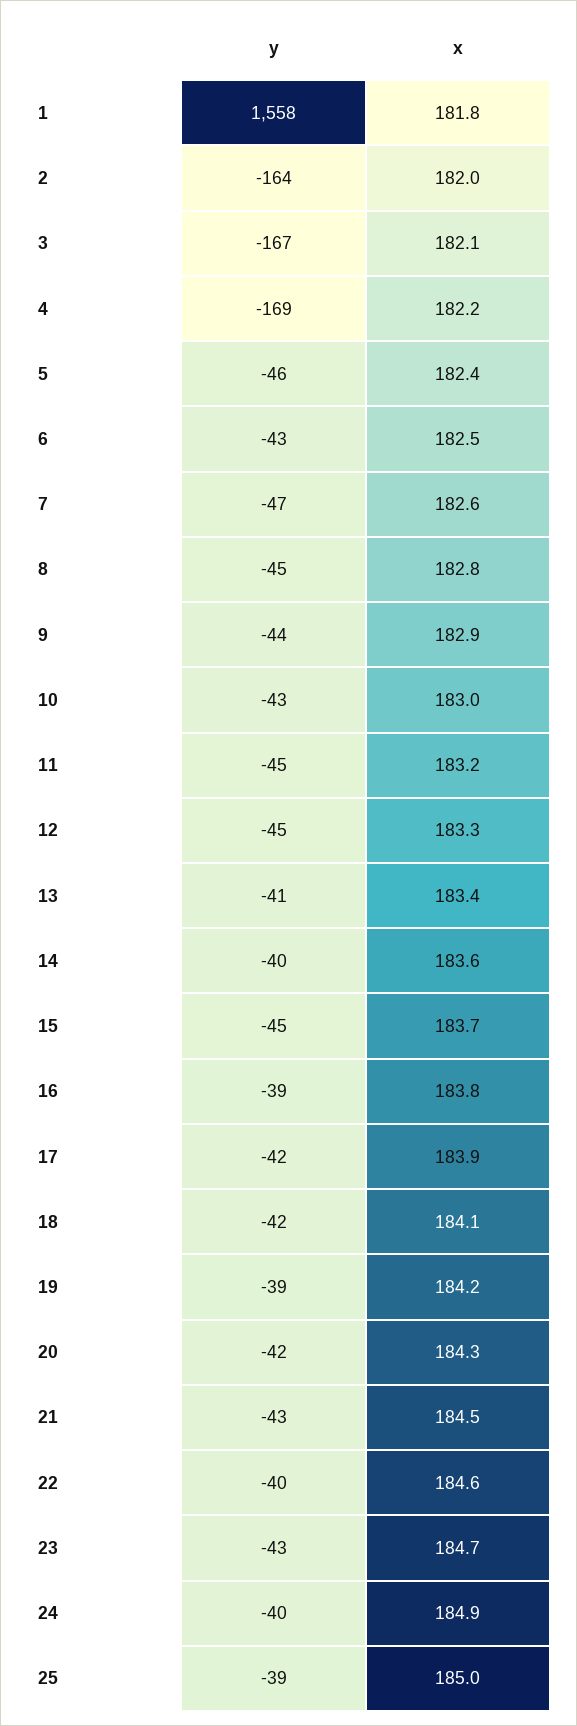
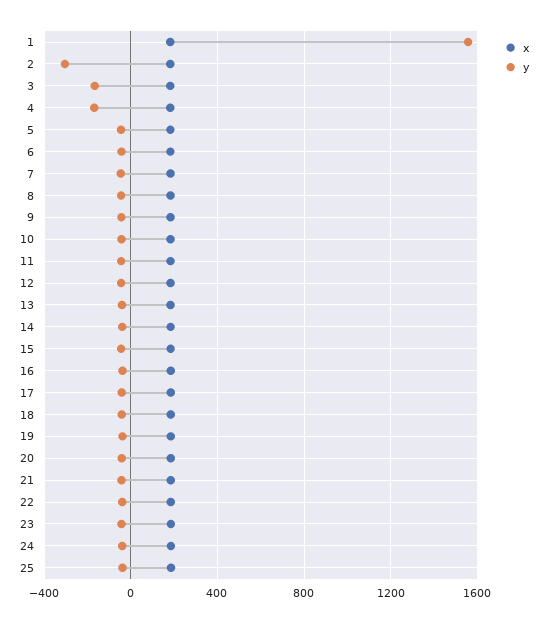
  {
    "y": {
      "1": 1558,
-     "2": -164,
+     "2": -300,
      "3": -167,
      "4": -169,
      "5": -46,
      "6": -43,
      "7": -47,
      "8": -45,
      "9": -44,
      "10": -43,
      "11": -45,
      "12": -45,
      "13": -41,
      "14": -40,
      "15": -45,
      "16": -39,
      "17": -42,
      "18": -42,
      "19": -39,
      "20": -42,
      "21": -43,
      "22": -40,
      "23": -43,
      "24": -40,
      "25": -39
    },
    "x": {
      "1": 181.8,
      "2": 182,
      "3": 182.1,
      "4": 182.2,
      "5": 182.4,
      "6": 182.5,
      "7": 182.6,
      "8": 182.8,
      "9": 182.9,
      "10": 183,
      "11": 183.2,
      "12": 183.3,
      "13": 183.4,
      "14": 183.6,
      "15": 183.7,
      "16": 183.8,
      "17": 183.9,
      "18": 184.1,
      "19": 184.2,
      "20": 184.3,
      "21": 184.5,
      "22": 184.6,
      "23": 184.7,
      "24": 184.9,
      "25": 185
    }
  }

